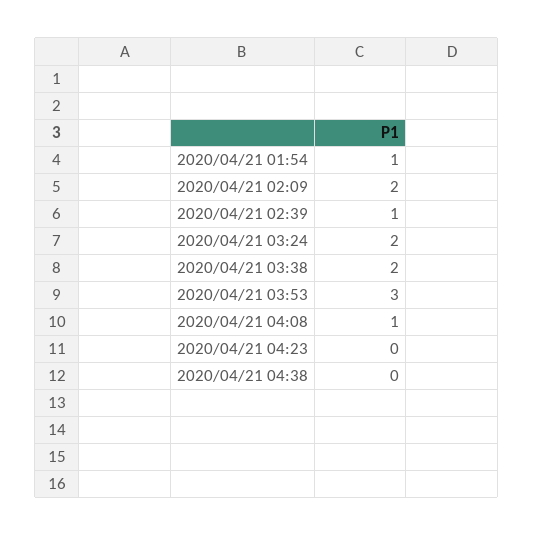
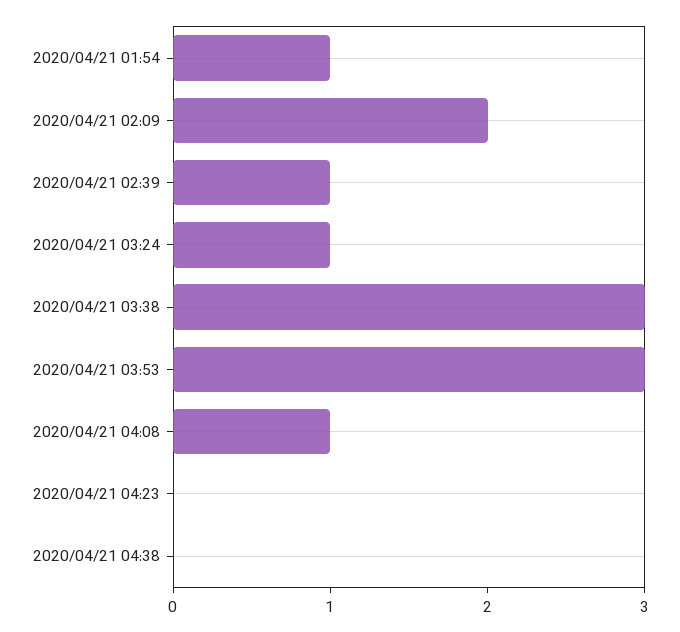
  {
    "2020/04/21 01:54": 1,
    "2020/04/21 02:09": 2,
    "2020/04/21 02:39": 1,
-   "2020/04/21 03:24": 2,
+   "2020/04/21 03:24": 1,
-   "2020/04/21 03:38": 2,
+   "2020/04/21 03:38": 3,
    "2020/04/21 03:53": 3,
    "2020/04/21 04:08": 1,
    "2020/04/21 04:23": 0,
    "2020/04/21 04:38": 0
  }

